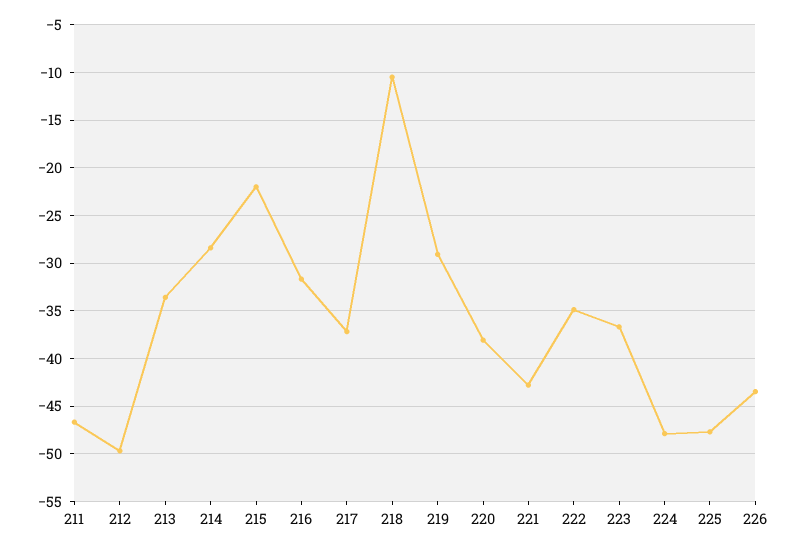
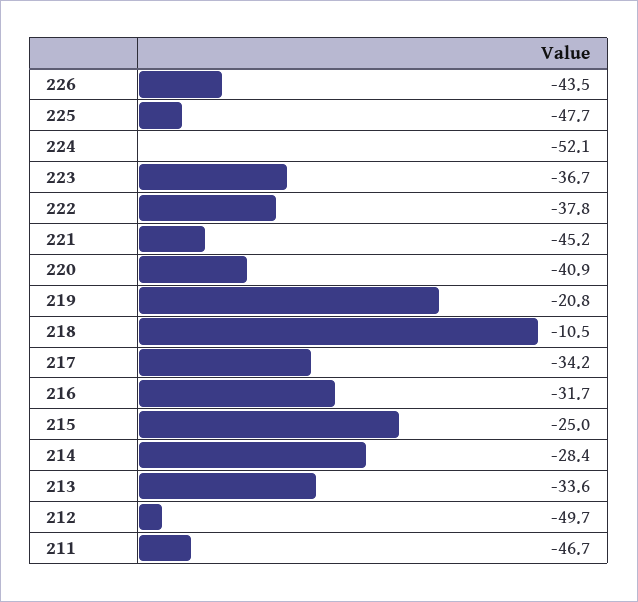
  {
    "211": -46.7,
    "212": -49.7,
    "213": -33.6,
    "214": -28.4,
-   "215": -22,
+   "215": -25,
    "216": -31.7,
-   "217": -37,
+   "217": -34.2,
    "218": -10.5,
-   "219": -29,
+   "219": -20.8,
-   "220": -38,
+   "220": -40.9,
-   "221": -43,
+   "221": -45.2,
-   "222": -35,
+   "222": -37.8,
    "223": -36.7,
-   "224": -48,
+   "224": -52.1,
    "225": -47.7,
    "226": -43.5
  }

